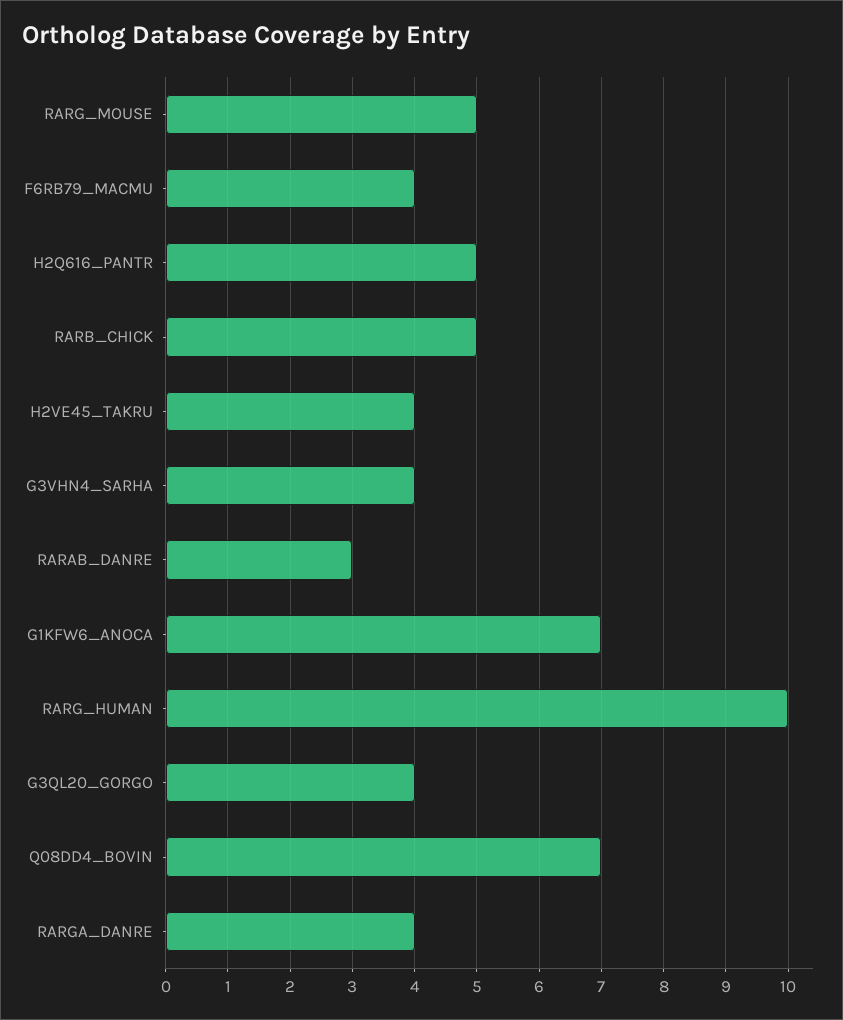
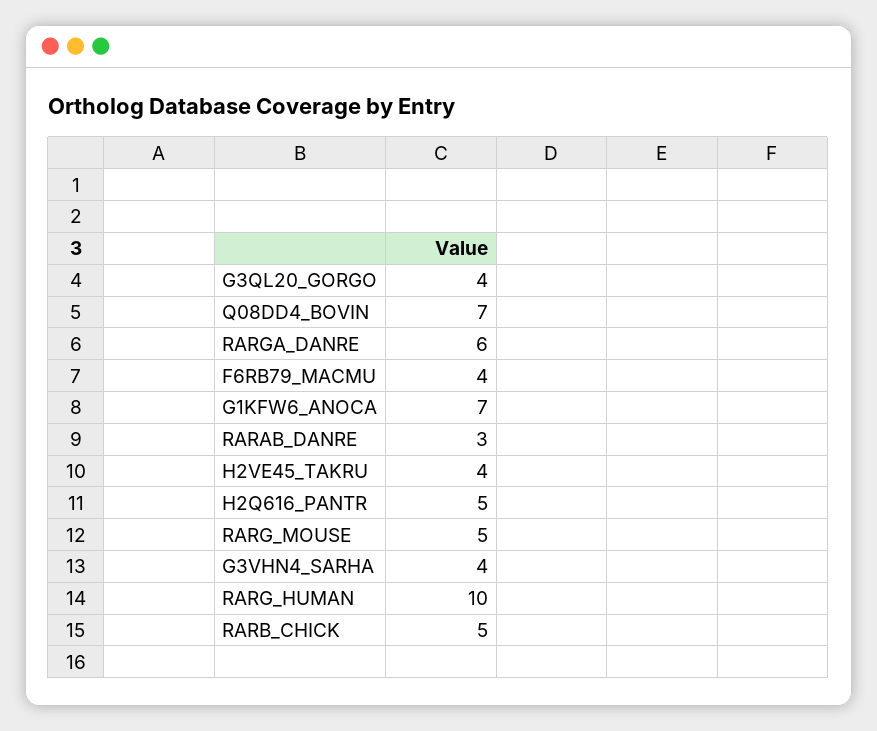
  {
    "RARG_MOUSE": 5,
    "F6RB79_MACMU": 4,
    "H2Q616_PANTR": 5,
    "RARB_CHICK": 5,
    "H2VE45_TAKRU": 4,
    "G3VHN4_SARHA": 4,
    "RARAB_DANRE": 3,
    "G1KFW6_ANOCA": 7,
    "RARG_HUMAN": 10,
    "G3QL20_GORGO": 4,
    "Q08DD4_BOVIN": 7,
-   "RARGA_DANRE": 4
+   "RARGA_DANRE": 6
  }

